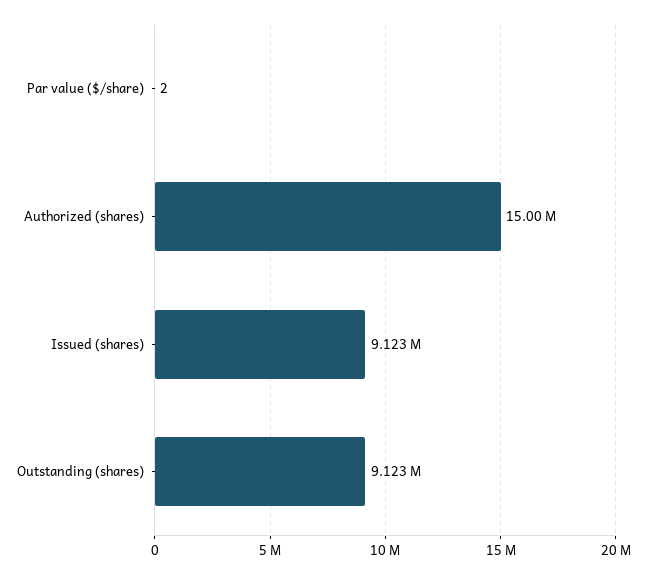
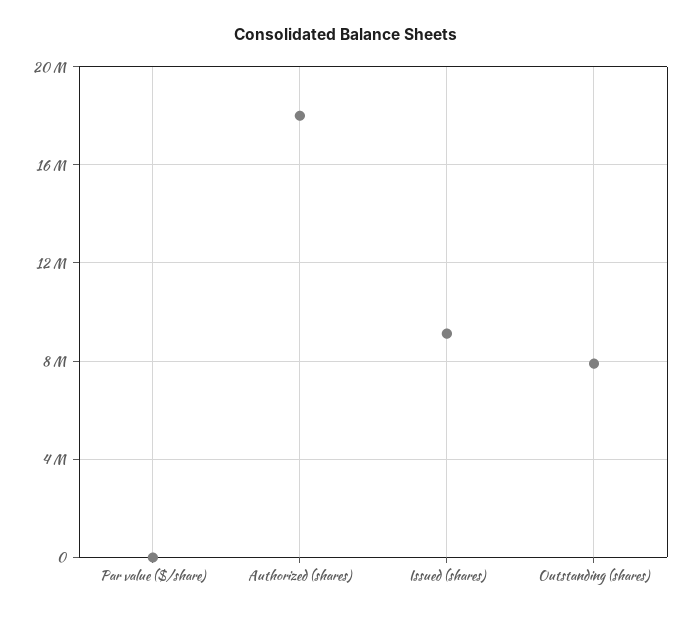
  {
    "Par value ($/share)": 2,
-   "Authorized (shares)": 15000000,
+   "Authorized (shares)": 18000000,
    "Issued (shares)": 9123000,
-   "Outstanding (shares)": 9123000
+   "Outstanding (shares)": 8000000
  }

